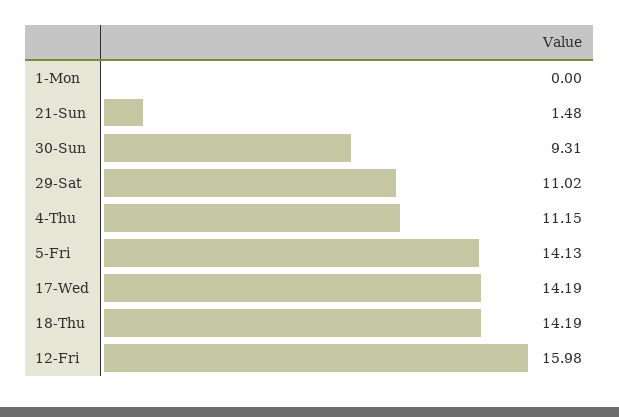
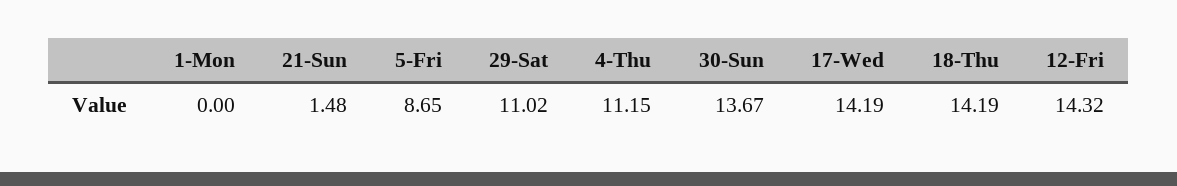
  {
    "1-Mon": 0,
    "21-Sun": 1.48,
-   "30-Sun": 9.31,
+   "30-Sun": 13.67,
    "29-Sat": 11.02,
    "4-Thu": 11.15,
-   "5-Fri": 14.13,
+   "5-Fri": 8.65,
    "17-Wed": 14.19,
    "18-Thu": 14.19,
-   "12-Fri": 15.98
+   "12-Fri": 14.32
  }

